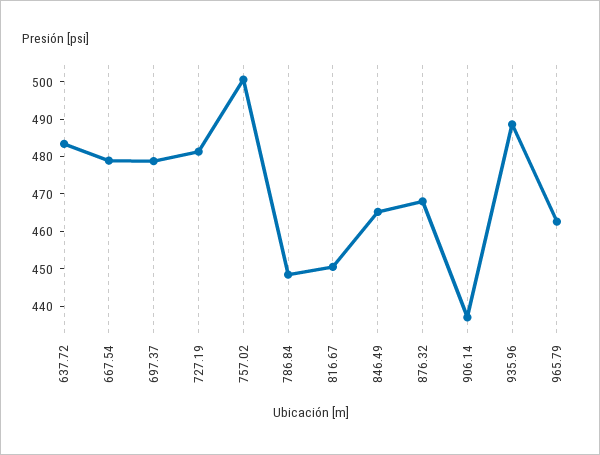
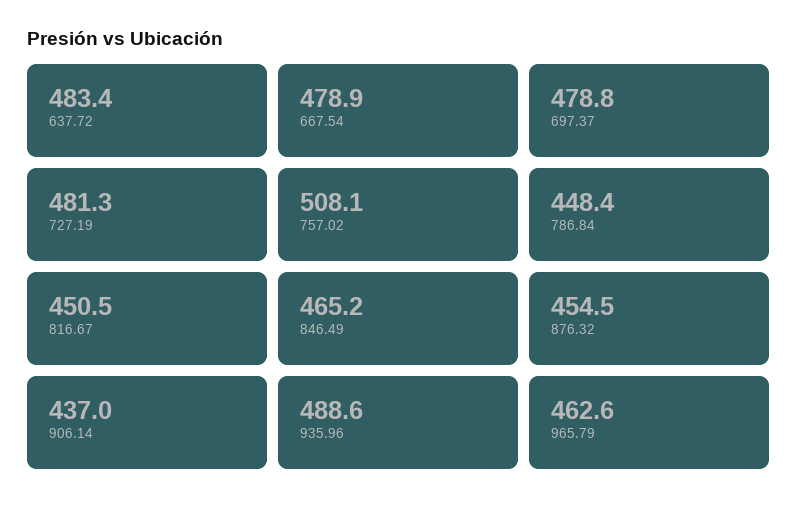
  {
    "637.72": 483.4,
    "667.54": 478.9,
    "697.37": 478.8,
    "727.19": 481.3,
-   "757.02": 500,
+   "757.02": 508.1,
    "786.84": 448.4,
    "816.67": 450.5,
    "846.49": 465.2,
-   "876.32": 467.5,
+   "876.32": 454.5,
    "906.14": 437,
    "935.96": 488.6,
    "965.79": 462.6
  }

